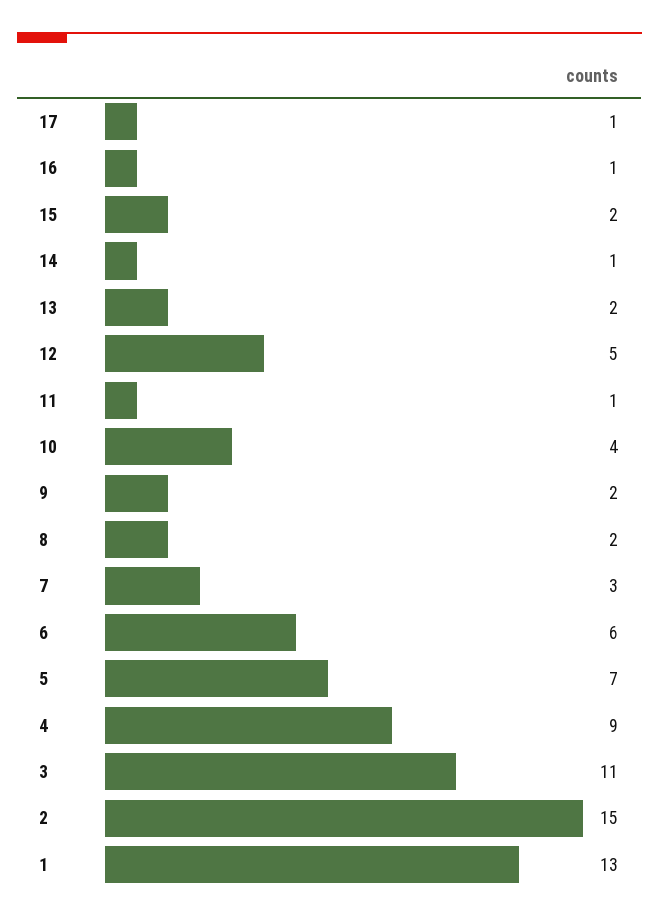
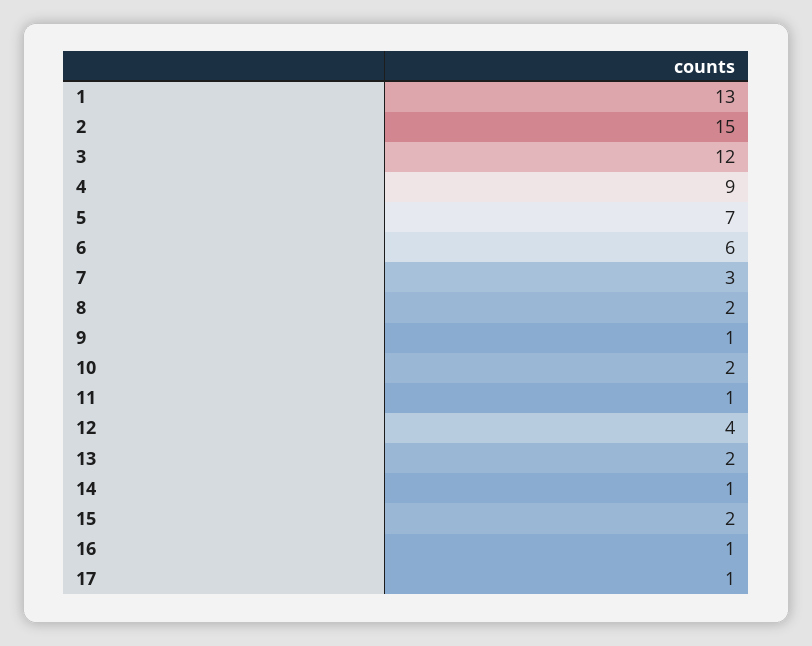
  {
    "17": 1,
    "16": 1,
    "15": 2,
    "14": 1,
    "13": 2,
-   "12": 5,
+   "12": 4,
    "11": 1,
-   "10": 4,
+   "10": 2,
-   "9": 2,
+   "9": 1,
    "8": 2,
    "7": 3,
    "6": 6,
    "5": 7,
    "4": 9,
-   "3": 11,
+   "3": 12,
    "2": 15,
    "1": 13
  }

